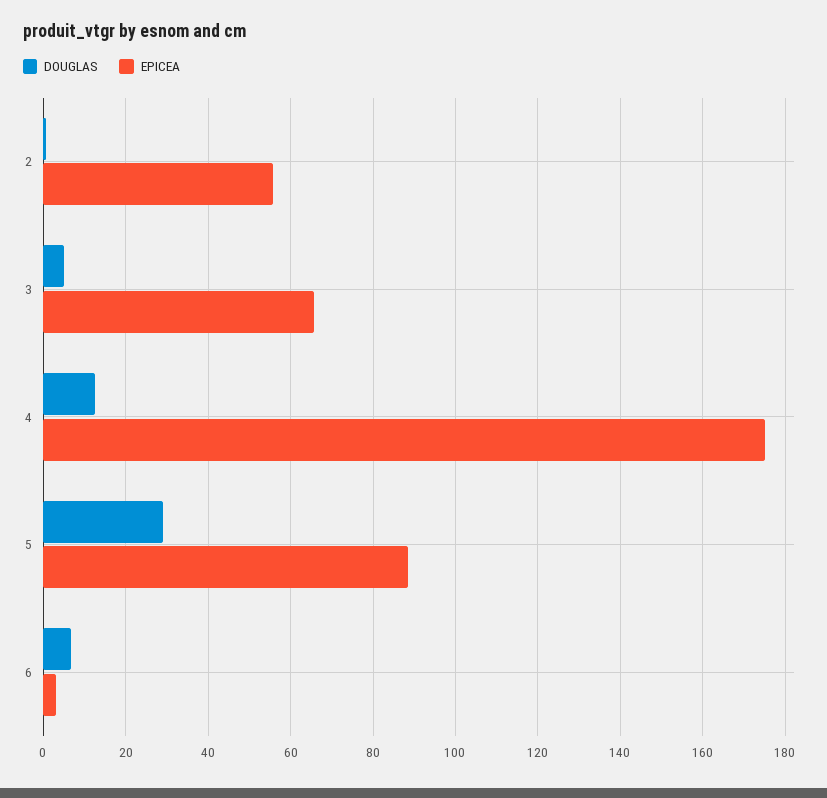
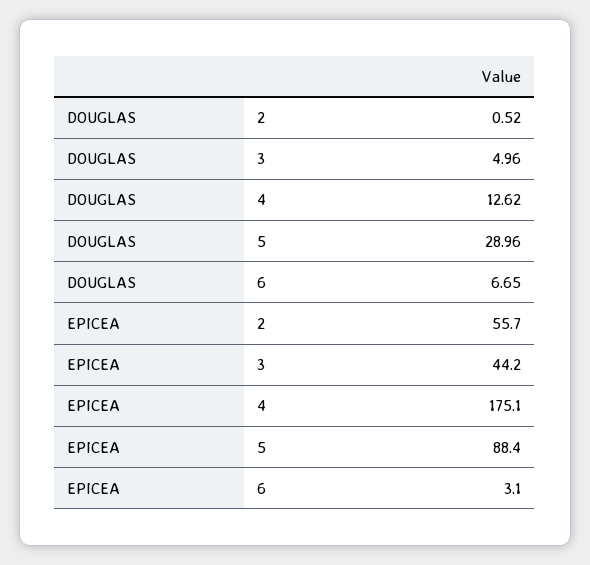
  {
    "DOUGLAS": {
      "2": 0.52,
      "3": 4.96,
      "4": 12.62,
      "5": 28.96,
      "6": 6.65
    },
    "EPICEA": {
      "2": 55.7,
-     "3": 66,
+     "3": 44.2,
      "4": 175.1,
      "5": 88.4,
      "6": 3.1
    }
  }

